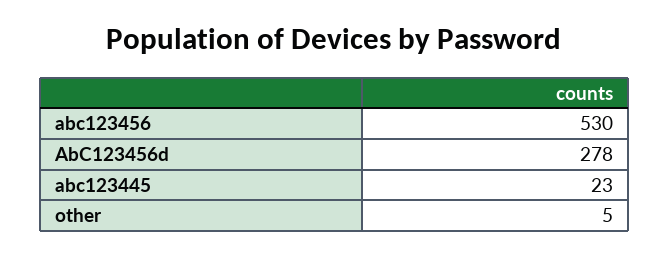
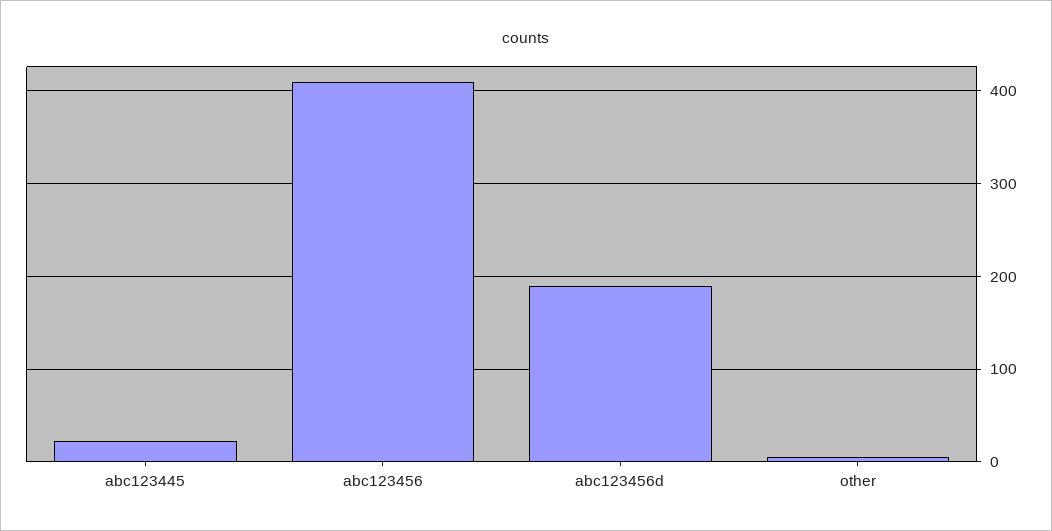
  {
-   "abc123456": 530,
+   "abc123456": 410,
-   "AbC123456d": 278,
+   "AbC123456d": 190,
    "abc123445": 23,
    "other": 5
  }

